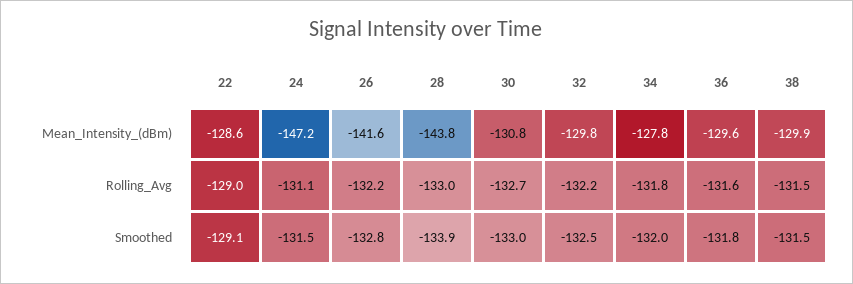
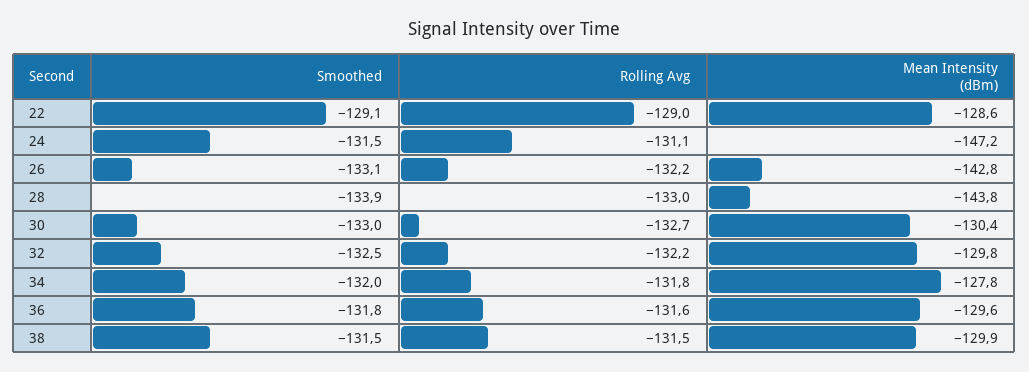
  {
    "22": {
      "Mean_Intensity_(dBm)": -128.6,
      "Rolling_Avg": -129,
      "Smoothed": -129.1
    },
    "24": {
      "Mean_Intensity_(dBm)": -147.2,
      "Rolling_Avg": -131.1,
      "Smoothed": -131.5
    },
    "26": {
-     "Mean_Intensity_(dBm)": -141.6,
+     "Mean_Intensity_(dBm)": -142.8,
      "Rolling_Avg": -132.2,
-     "Smoothed": -132.8
+     "Smoothed": -133.1
    },
    "28": {
      "Mean_Intensity_(dBm)": -143.8,
      "Rolling_Avg": -133,
      "Smoothed": -133.9
    },
    "30": {
-     "Mean_Intensity_(dBm)": -130.8,
+     "Mean_Intensity_(dBm)": -130.4,
      "Rolling_Avg": -132.7,
      "Smoothed": -133
    },
    "32": {
      "Mean_Intensity_(dBm)": -129.8,
      "Rolling_Avg": -132.2,
      "Smoothed": -132.5
    },
    "34": {
      "Mean_Intensity_(dBm)": -127.8,
      "Rolling_Avg": -131.8,
      "Smoothed": -132
    },
    "36": {
      "Mean_Intensity_(dBm)": -129.6,
      "Rolling_Avg": -131.6,
      "Smoothed": -131.8
    },
    "38": {
      "Mean_Intensity_(dBm)": -129.9,
      "Rolling_Avg": -131.5,
      "Smoothed": -131.5
    }
  }

